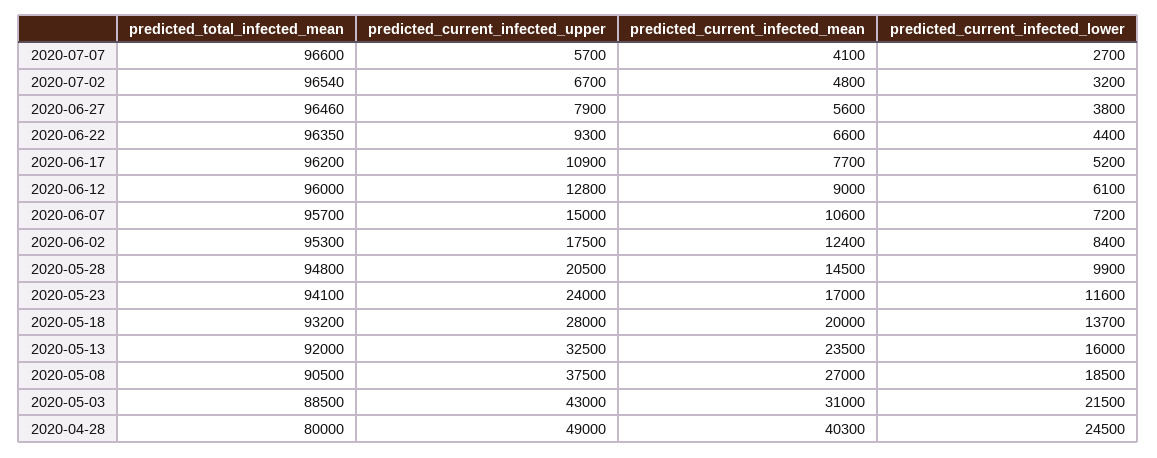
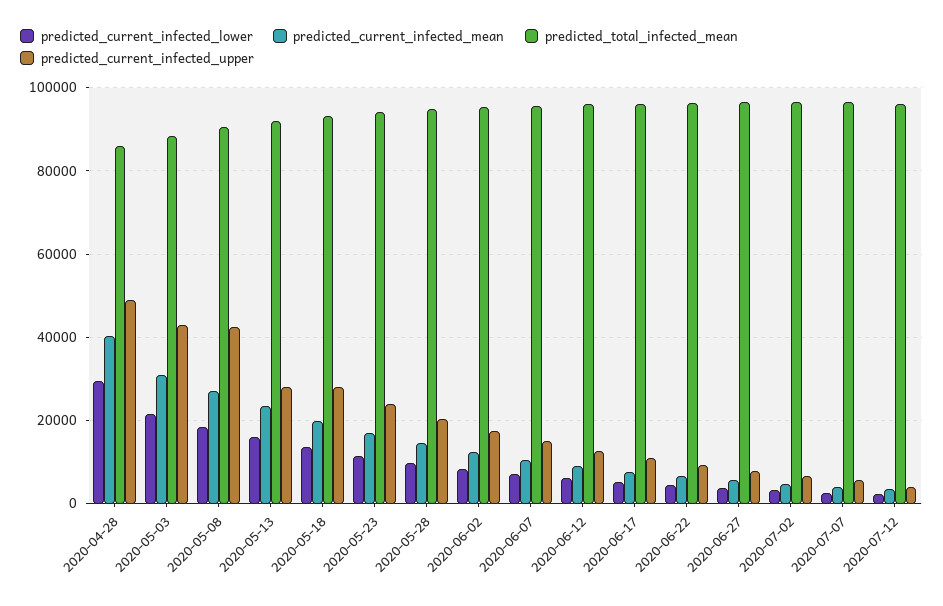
  {
    "predicted_total_infected_mean": {
      "2020-07-07": 96600,
      "2020-07-02": 96540,
      "2020-06-27": 96460,
      "2020-06-22": 96350,
      "2020-06-17": 96200,
      "2020-06-12": 96000,
      "2020-06-07": 95700,
      "2020-06-02": 95300,
      "2020-05-28": 94800,
      "2020-05-23": 94100,
      "2020-05-18": 93200,
      "2020-05-13": 92000,
      "2020-05-08": 90500,
      "2020-05-03": 88500,
-     "2020-04-28": 80000
+     "2020-04-28": 86000,
+     "2020-07-12": 96000
    },
    "predicted_current_infected_upper": {
      "2020-07-07": 5700,
      "2020-07-02": 6700,
      "2020-06-27": 7900,
      "2020-06-22": 9300,
      "2020-06-17": 10900,
      "2020-06-12": 12800,
      "2020-06-07": 15000,
      "2020-06-02": 17500,
      "2020-05-28": 20500,
      "2020-05-23": 24000,
      "2020-05-18": 28000,
-     "2020-05-13": 32500,
+     "2020-05-13": 28000,
-     "2020-05-08": 37500,
+     "2020-05-08": 42000,
      "2020-05-03": 43000,
-     "2020-04-28": 49000
+     "2020-04-28": 49000,
+     "2020-07-12": 4000
    },
    "predicted_current_infected_mean": {
      "2020-07-07": 4100,
      "2020-07-02": 4800,
      "2020-06-27": 5600,
      "2020-06-22": 6600,
      "2020-06-17": 7700,
      "2020-06-12": 9000,
      "2020-06-07": 10600,
      "2020-06-02": 12400,
      "2020-05-28": 14500,
      "2020-05-23": 17000,
      "2020-05-18": 20000,
      "2020-05-13": 23500,
      "2020-05-08": 27000,
      "2020-05-03": 31000,
-     "2020-04-28": 40300
+     "2020-04-28": 40300,
+     "2020-07-12": 4000
    },
    "predicted_current_infected_lower": {
      "2020-07-07": 2700,
      "2020-07-02": 3200,
      "2020-06-27": 3800,
      "2020-06-22": 4400,
      "2020-06-17": 5200,
      "2020-06-12": 6100,
      "2020-06-07": 7200,
      "2020-06-02": 8400,
      "2020-05-28": 9900,
      "2020-05-23": 11600,
      "2020-05-18": 13700,
      "2020-05-13": 16000,
      "2020-05-08": 18500,
      "2020-05-03": 21500,
-     "2020-04-28": 24500
+     "2020-04-28": 30000,
+     "2020-07-12": 2000
    }
  }

